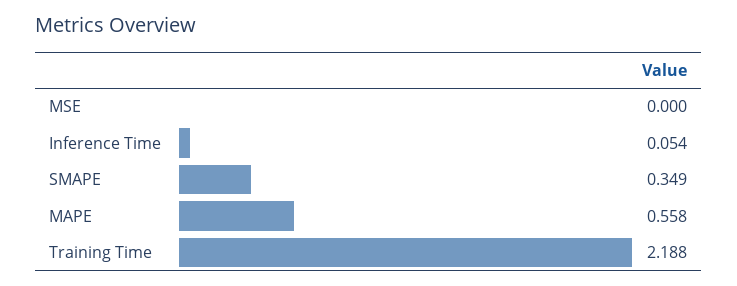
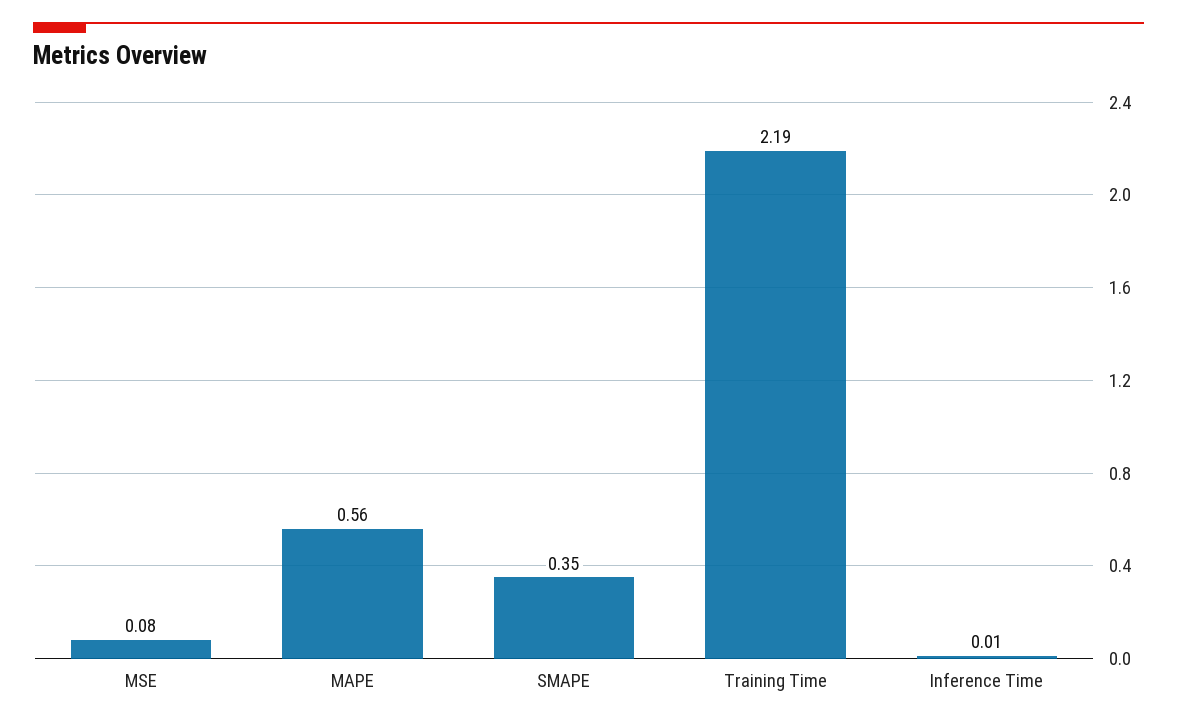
  {
-   "MSE": 0,
+   "MSE": 0.08,
-   "Inference Time": 0.054,
+   "Inference Time": 0.01,
    "SMAPE": 0.349,
    "MAPE": 0.558,
    "Training Time": 2.188
  }

